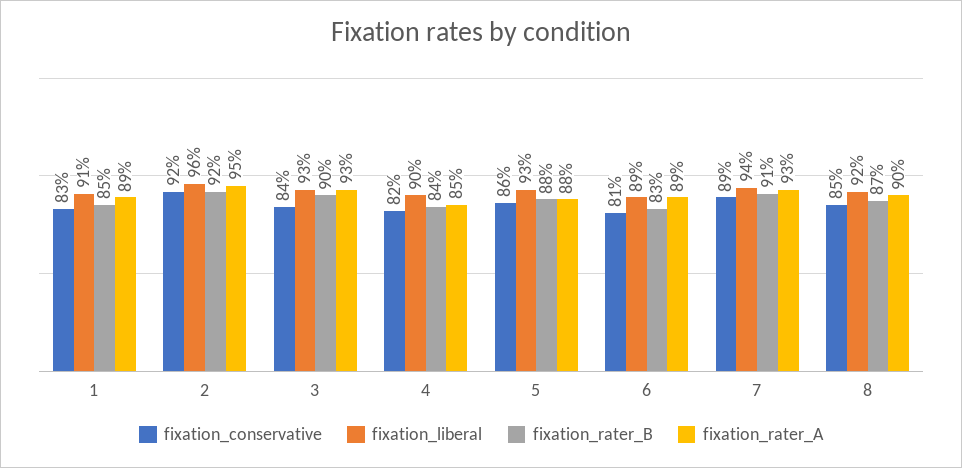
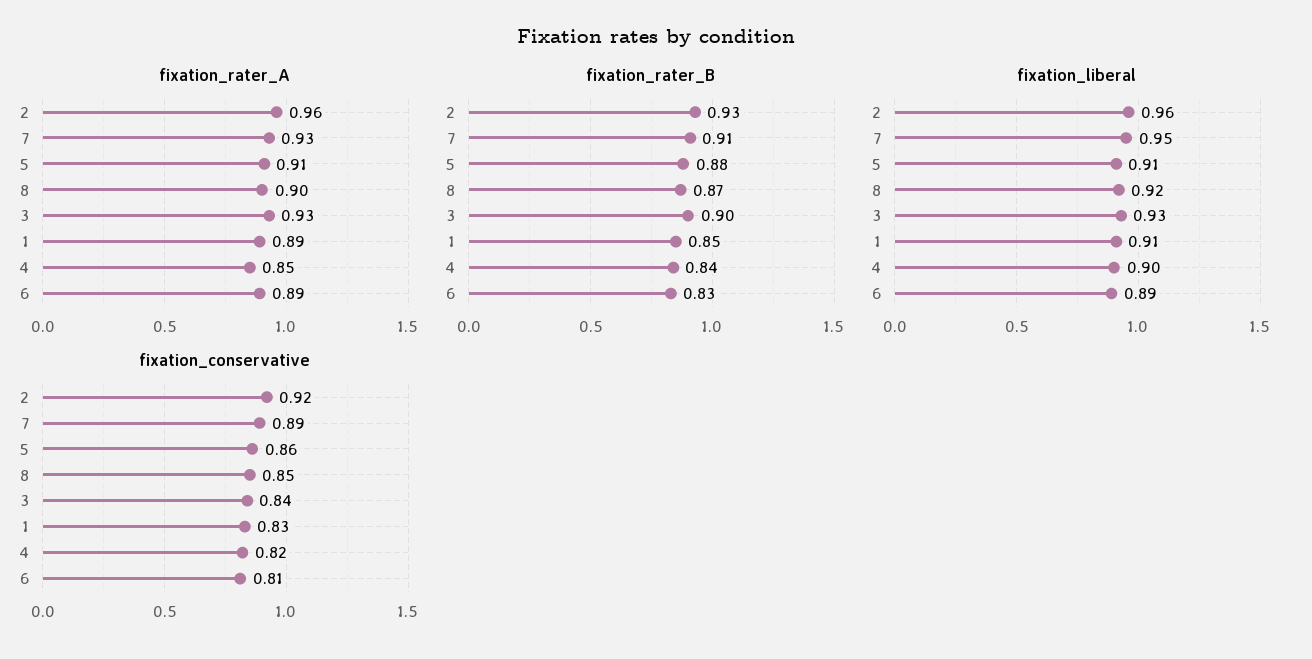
  {
    "fixation_conservative": {
      "1": 0.83,
      "2": 0.92,
      "3": 0.84,
      "4": 0.82,
      "5": 0.86,
      "6": 0.81,
      "7": 0.89,
      "8": 0.85
    },
    "fixation_liberal": {
      "1": 0.91,
      "2": 0.96,
      "3": 0.93,
      "4": 0.9,
-     "5": 0.93,
+     "5": 0.91,
      "6": 0.89,
-     "7": 0.94,
+     "7": 0.95,
      "8": 0.92
    },
    "fixation_rater_B": {
      "1": 0.85,
-     "2": 0.92,
+     "2": 0.93,
      "3": 0.9,
      "4": 0.84,
      "5": 0.88,
      "6": 0.83,
      "7": 0.91,
      "8": 0.87
    },
    "fixation_rater_A": {
      "1": 0.89,
-     "2": 0.95,
+     "2": 0.96,
      "3": 0.93,
      "4": 0.85,
-     "5": 0.88,
+     "5": 0.91,
      "6": 0.89,
      "7": 0.93,
      "8": 0.9
    }
  }

